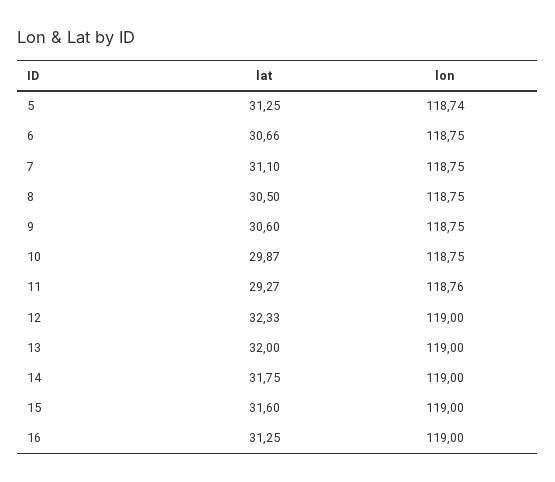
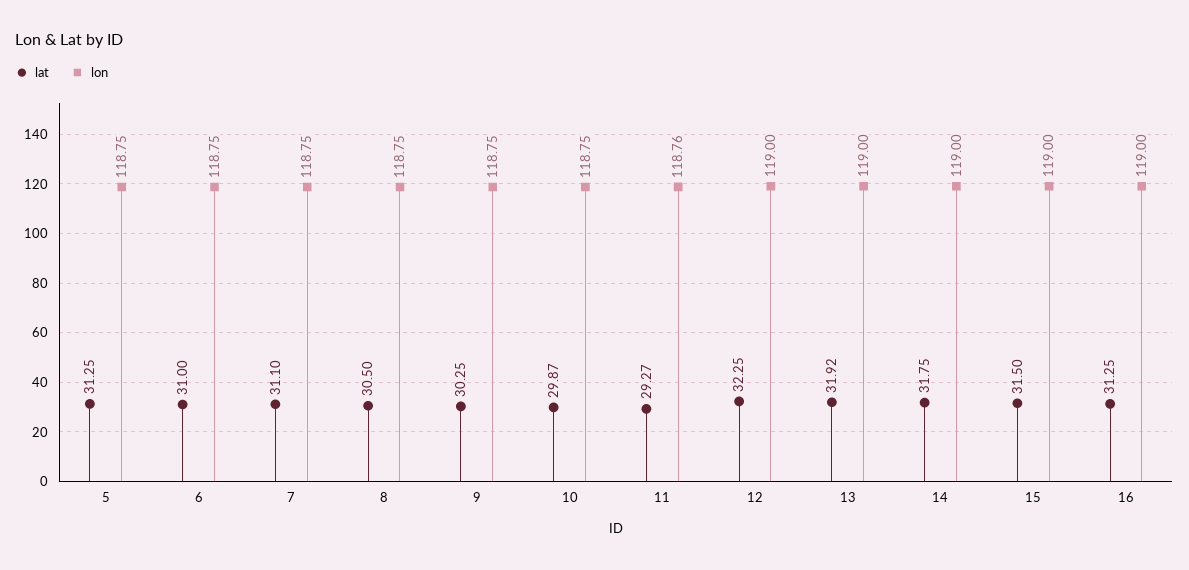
  {
    "lat": {
      "5": 31.25,
-     "6": 30.66,
+     "6": 31,
      "7": 31.1,
      "8": 30.5,
-     "9": 30.6,
+     "9": 30.25,
      "10": 29.87,
      "11": 29.27,
-     "12": 32.33,
+     "12": 32.25,
-     "13": 32,
+     "13": 31.92,
      "14": 31.75,
-     "15": 31.6,
+     "15": 31.5,
      "16": 31.25
    },
    "lon": {
-     "5": 118.74,
+     "5": 118.75,
      "6": 118.75,
      "7": 118.75,
      "8": 118.75,
      "9": 118.75,
      "10": 118.75,
      "11": 118.76,
      "12": 119,
      "13": 119,
      "14": 119,
      "15": 119,
      "16": 119
    }
  }

